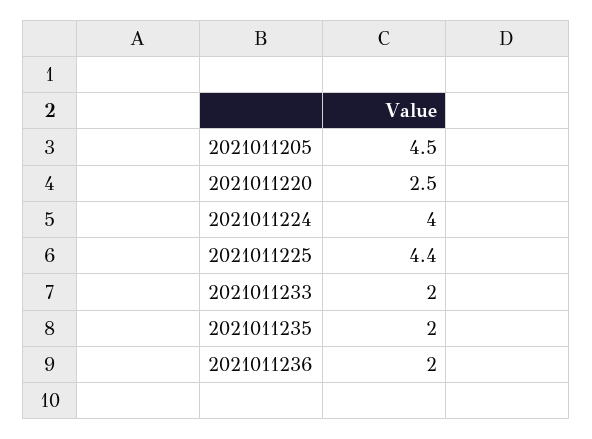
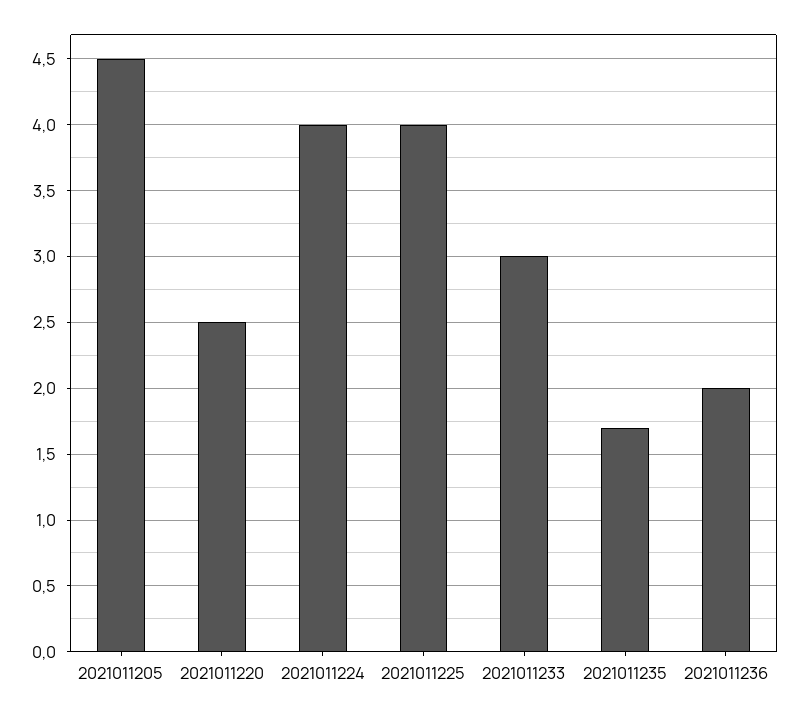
  {
    "2021011205": 4.5,
    "2021011220": 2.5,
    "2021011224": 4,
-   "2021011225": 4.4,
+   "2021011225": 4,
-   "2021011233": 2,
+   "2021011233": 3,
-   "2021011235": 2,
+   "2021011235": 1.7,
    "2021011236": 2
  }

